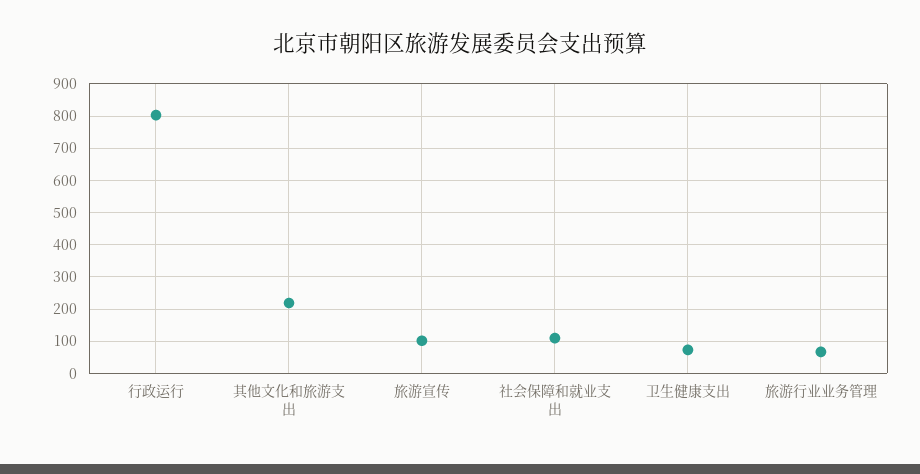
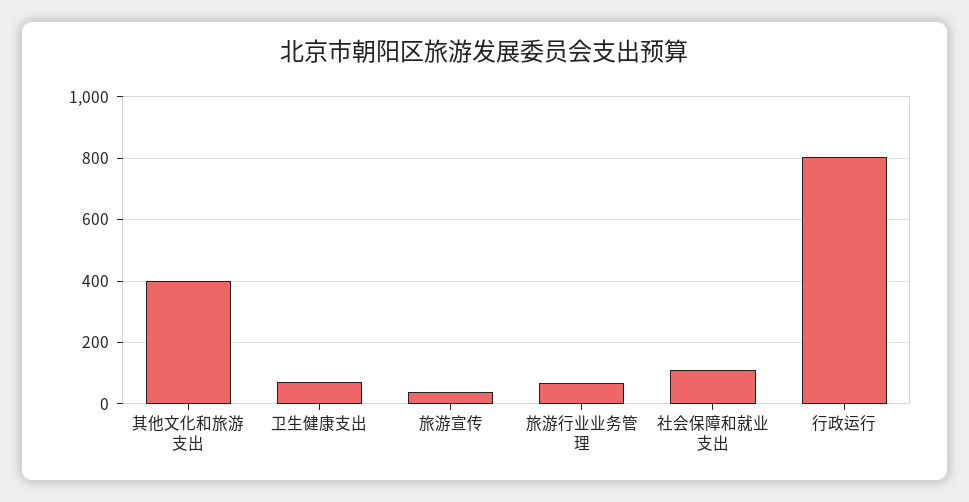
  {
    "行政运行": 800,
-   "其他文化和旅游支出": 220,
+   "其他文化和旅游支出": 400,
-   "旅游宣传": 100,
+   "旅游宣传": 40,
    "社会保障和就业支出": 100,
    "卫生健康支出": 80,
    "旅游行业业务管理": 60
  }

